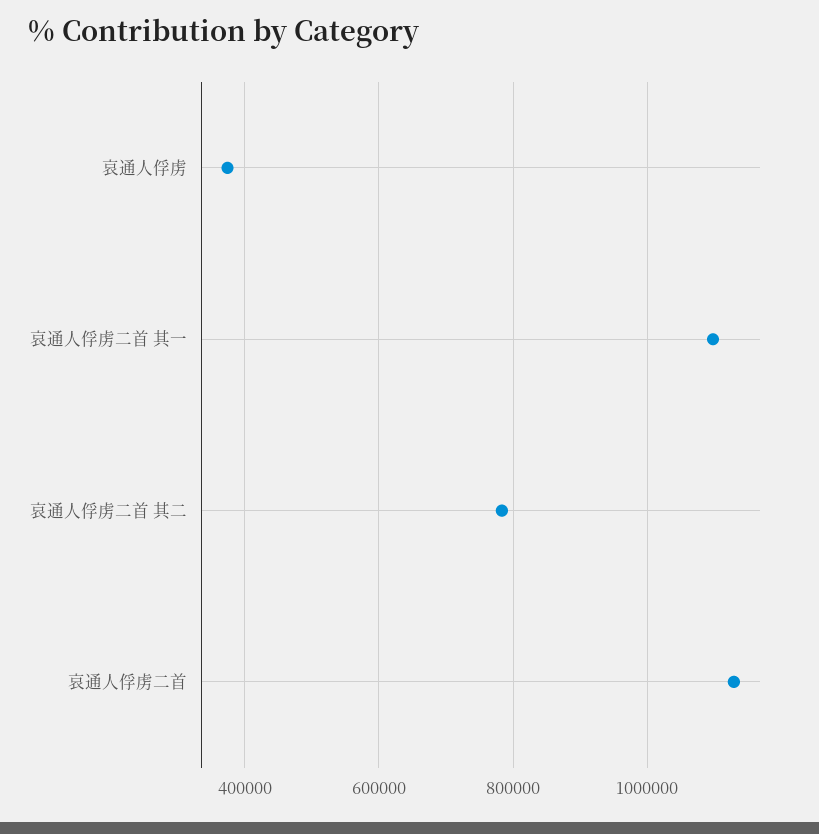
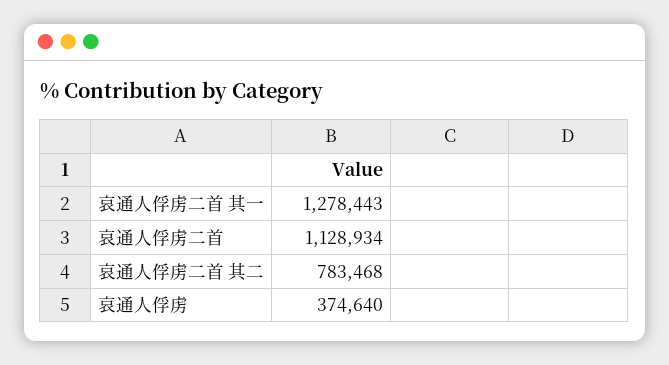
  {
    "哀通人俘虏": 374640,
-   "哀通人俘虏二首 其一": 1100000,
+   "哀通人俘虏二首 其一": 1278443,
    "哀通人俘虏二首 其二": 783468,
    "哀通人俘虏二首": 1128934
  }

